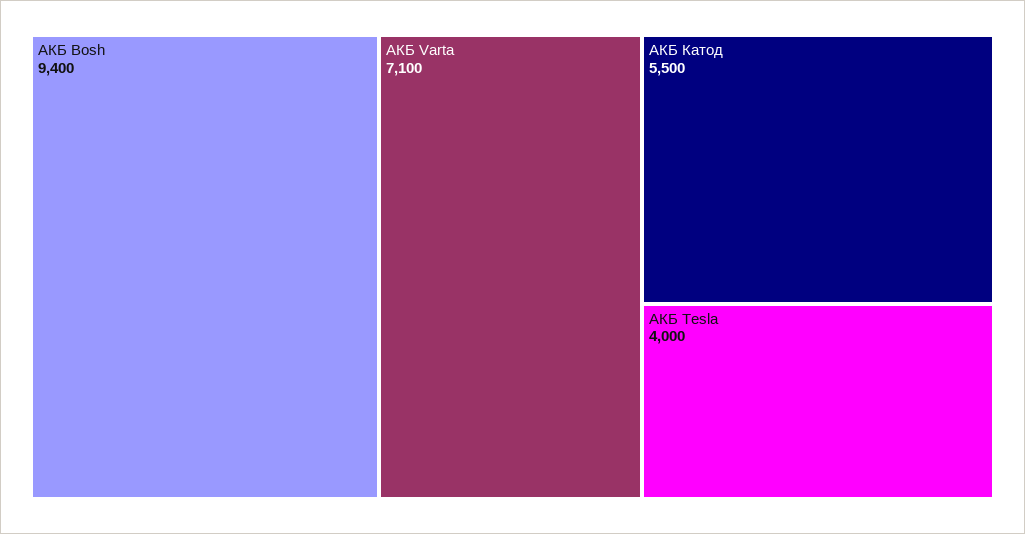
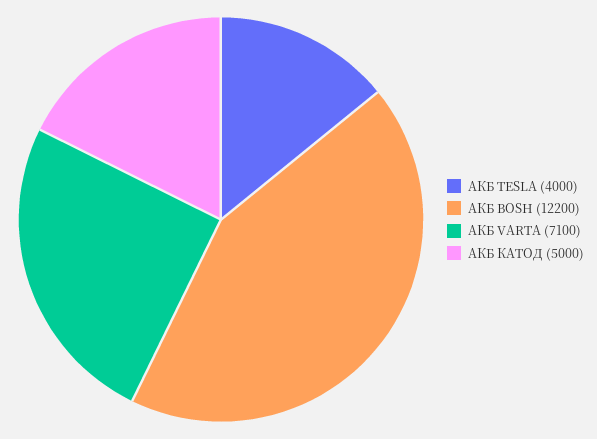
  {
-   "АКБ Bosh": 9400,
+   "АКБ Bosh": 12200,
    "АКБ Varta": 7100,
-   "АКБ Катод": 5500,
+   "АКБ Катод": 5000,
    "АКБ Tesla": 4000
  }

